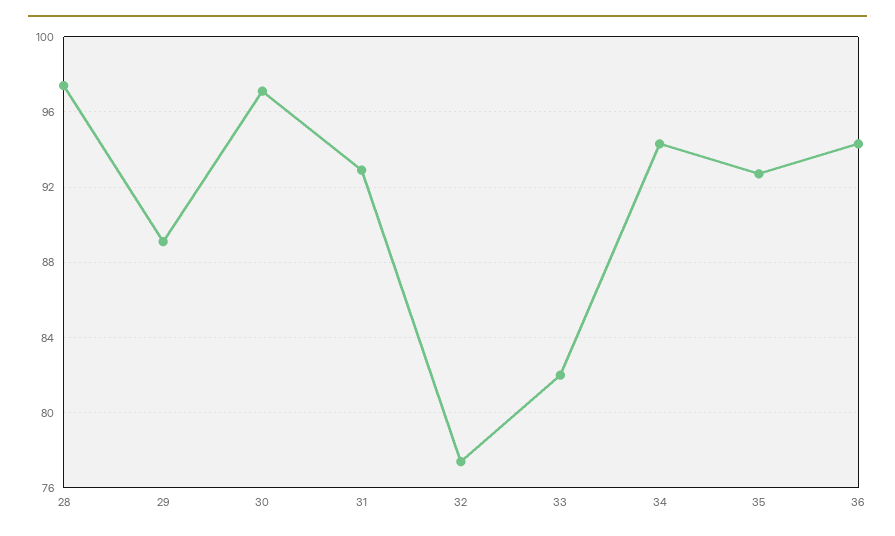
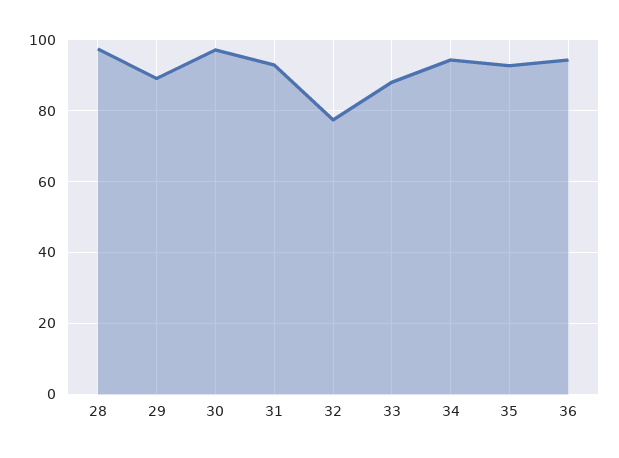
  {
    "28": 97.5,
    "29": 89,
    "30": 97,
    "31": 93,
    "32": 77.5,
-   "33": 82,
+   "33": 88,
    "34": 94.5,
    "35": 92.5,
    "36": 94.5
  }

